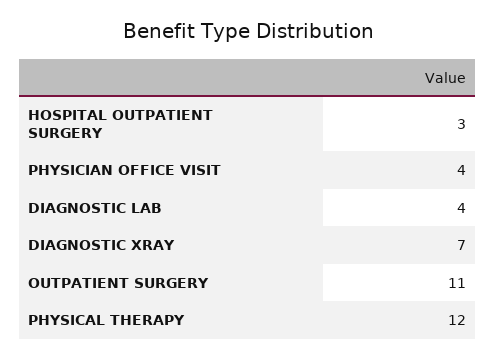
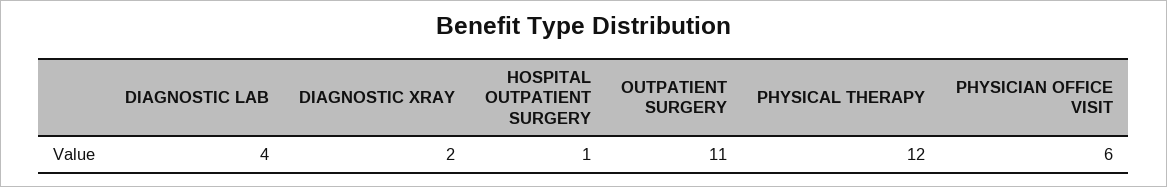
  {
-   "HOSPITAL OUTPATIENT SURGERY": 3,
+   "HOSPITAL OUTPATIENT SURGERY": 1,
-   "PHYSICIAN OFFICE VISIT": 4,
+   "PHYSICIAN OFFICE VISIT": 6,
    "DIAGNOSTIC LAB": 4,
-   "DIAGNOSTIC XRAY": 7,
+   "DIAGNOSTIC XRAY": 2,
    "OUTPATIENT SURGERY": 11,
    "PHYSICAL THERAPY": 12
  }

